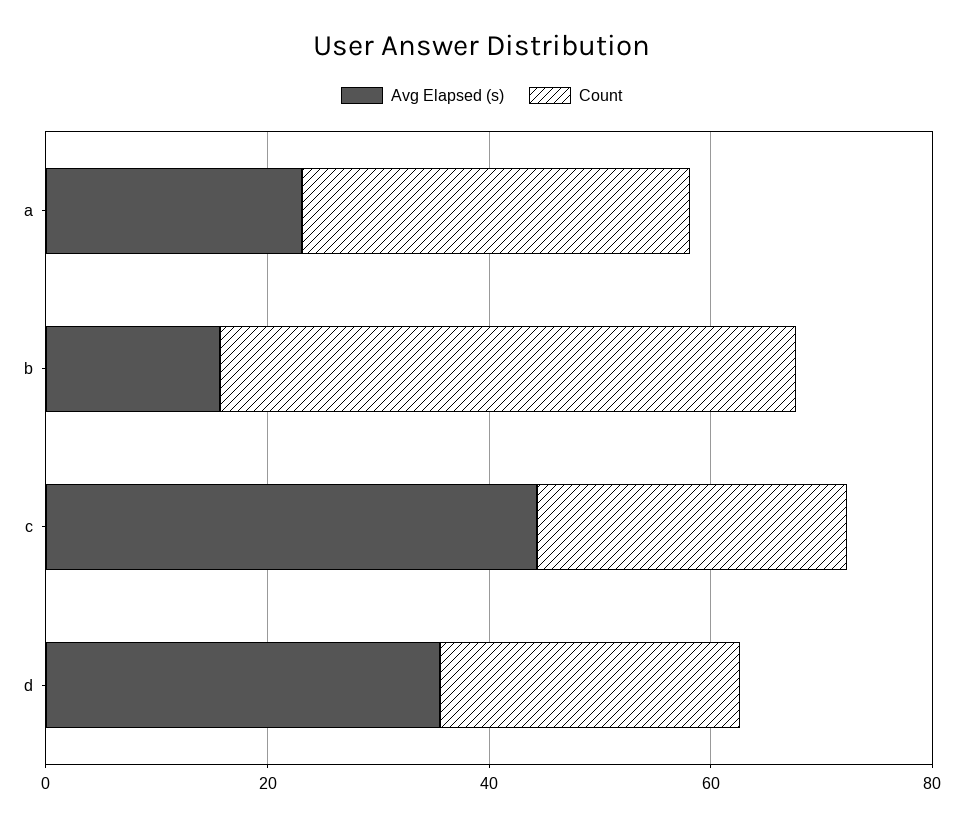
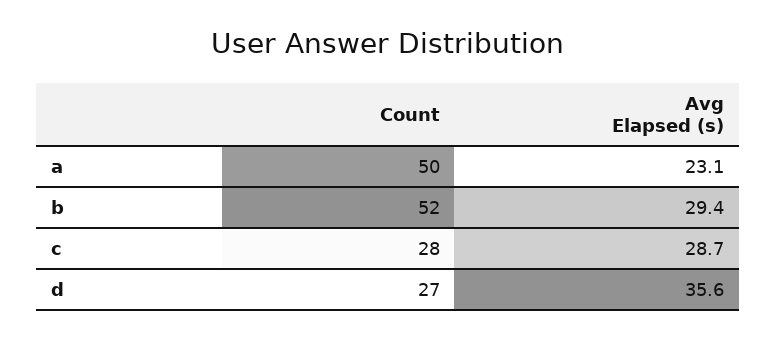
  {
    "Avg Elapsed (s)": {
      "a": 23.1,
-     "b": 15,
+     "b": 29.4,
-     "c": 45,
+     "c": 28.7,
      "d": 35.6
    },
    "Count": {
-     "a": 35,
+     "a": 50,
      "b": 52,
      "c": 28,
      "d": 27
    }
  }

